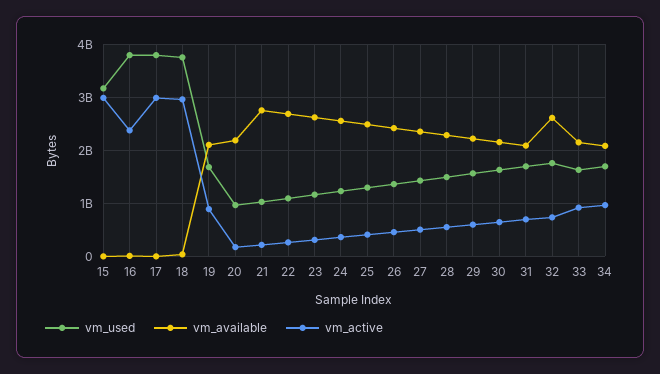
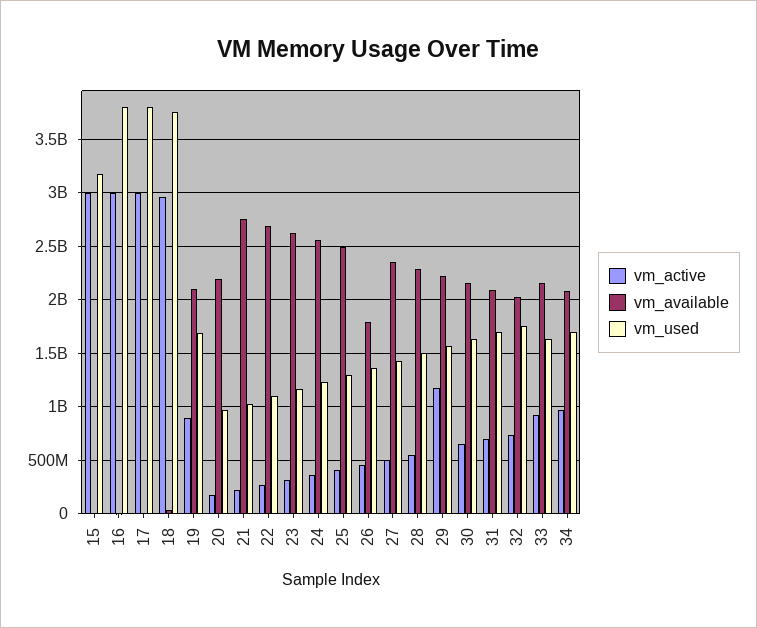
  {
    "vm_used": {
      "15": 3200000000,
      "16": 3800000000,
      "17": 3800000000,
      "18": 3800000000,
      "19": 1700000000,
      "20": 1000000000,
      "21": 1000000000,
      "22": 1100000000,
      "23": 1200000000,
      "24": 1200000000,
      "25": 1300000000,
      "26": 1400000000,
      "27": 1400000000,
      "28": 1500000000,
      "29": 1600000000,
      "30": 1600000000,
      "31": 1700000000,
      "32": 1800000000,
      "33": 1600000000,
      "34": 1700000000
    },
    "vm_available": {
      "15": 0,
      "16": 0,
      "17": 0,
      "18": 0,
      "19": 2100000000,
      "20": 2200000000,
      "21": 2800000000,
      "22": 2700000000,
      "23": 2600000000,
      "24": 2600000000,
      "25": 2500000000,
-     "26": 2400000000,
+     "26": 1800000000,
      "27": 2400000000,
      "28": 2300000000,
      "29": 2200000000,
      "30": 2200000000,
      "31": 2100000000,
-     "32": 2600000000,
+     "32": 2000000000,
      "33": 2200000000,
      "34": 2100000000
    },
    "vm_active": {
      "15": 3000000000,
-     "16": 2400000000,
+     "16": 3000000000,
      "17": 3000000000,
      "18": 3000000000,
      "19": 900000000,
      "20": 200000000,
      "21": 200000000,
      "22": 300000000,
      "23": 300000000,
      "24": 400000000,
      "25": 400000000,
      "26": 500000000,
      "27": 500000000,
      "28": 600000000,
-     "29": 600000000,
+     "29": 1200000000,
      "30": 600000000,
      "31": 700000000,
      "32": 700000000,
      "33": 900000000,
      "34": 1000000000
    }
  }

